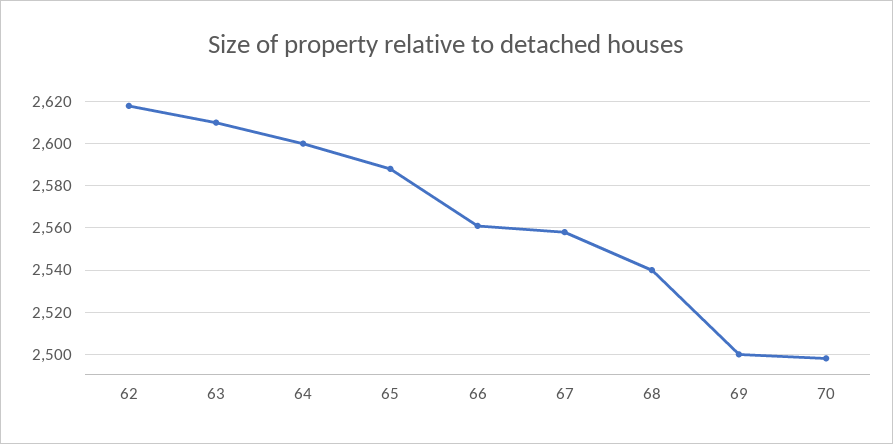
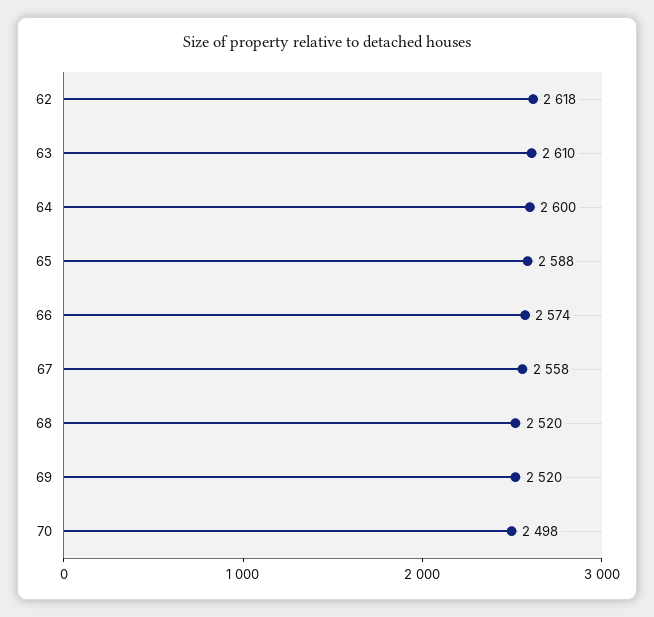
  {
    "62": 2618,
    "63": 2610,
    "64": 2600,
    "65": 2588,
-   "66": 2560,
+   "66": 2574,
    "67": 2558,
-   "68": 2540,
+   "68": 2520,
-   "69": 2500,
+   "69": 2520,
    "70": 2498
  }

